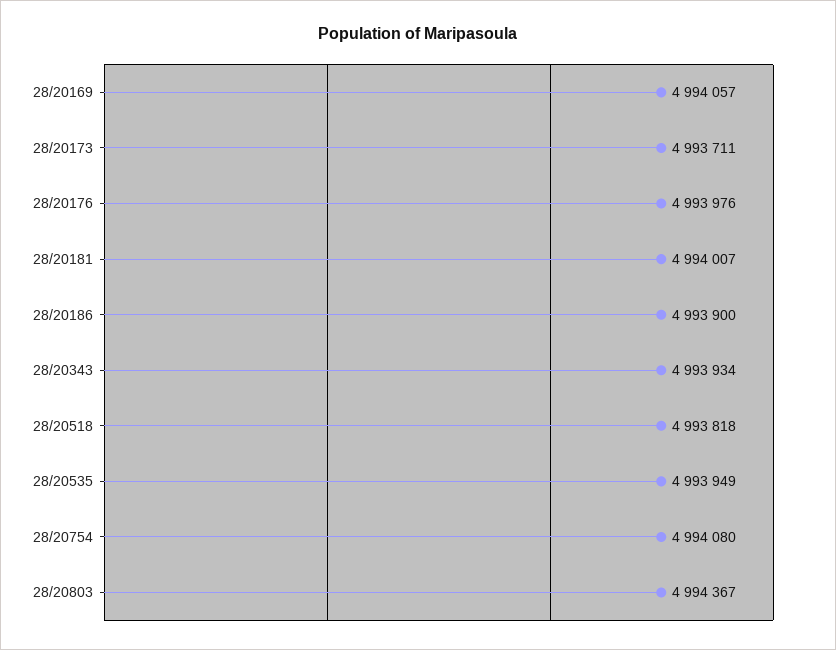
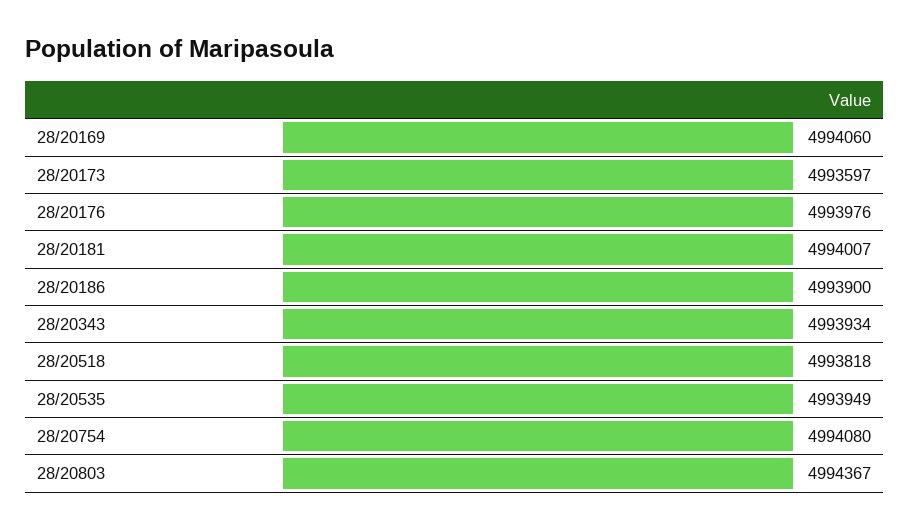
  {
-   "28/20169": 4994057,
+   "28/20169": 4994060,
-   "28/20173": 4993711,
+   "28/20173": 4993597,
    "28/20176": 4993976,
    "28/20181": 4994007,
    "28/20186": 4993900,
    "28/20343": 4993934,
    "28/20518": 4993818,
    "28/20535": 4993949,
    "28/20754": 4994080,
    "28/20803": 4994367
  }

